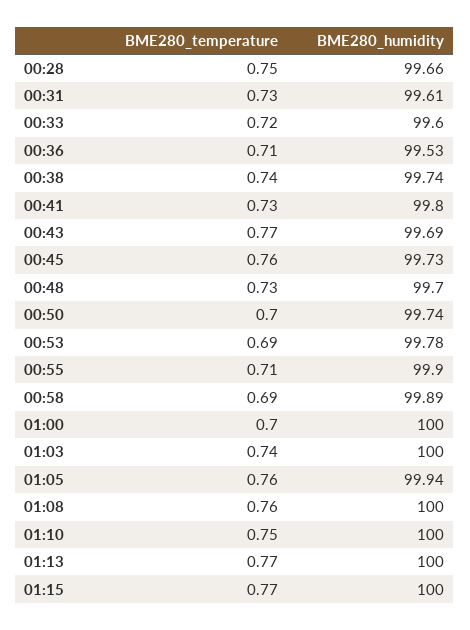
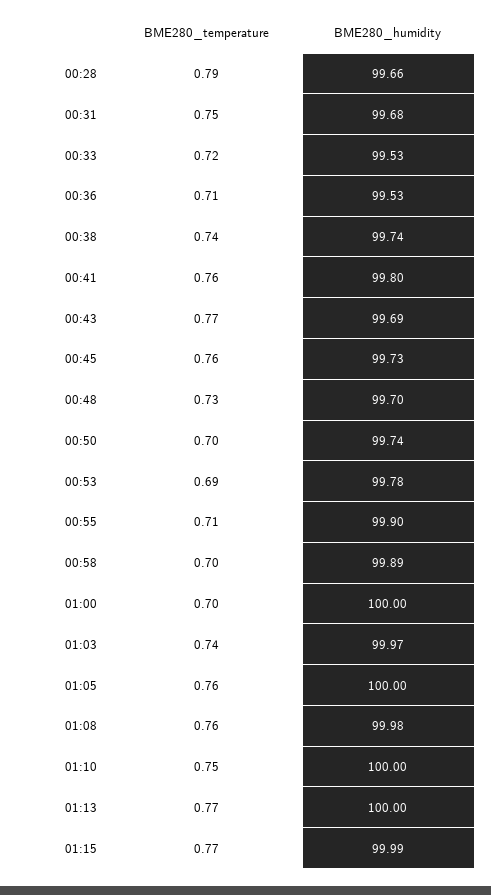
  {
    "BME280_temperature": {
-     "00:28": 0.75,
+     "00:28": 0.79,
-     "00:31": 0.73,
+     "00:31": 0.75,
      "00:33": 0.72,
      "00:36": 0.71,
      "00:38": 0.74,
-     "00:41": 0.73,
+     "00:41": 0.76,
      "00:43": 0.77,
      "00:45": 0.76,
      "00:48": 0.73,
      "00:50": 0.7,
      "00:53": 0.69,
      "00:55": 0.71,
-     "00:58": 0.69,
+     "00:58": 0.7,
      "01:00": 0.7,
      "01:03": 0.74,
      "01:05": 0.76,
      "01:08": 0.76,
      "01:10": 0.75,
      "01:13": 0.77,
      "01:15": 0.77
    },
    "BME280_humidity": {
      "00:28": 99.66,
-     "00:31": 99.61,
+     "00:31": 99.68,
-     "00:33": 99.6,
+     "00:33": 99.53,
      "00:36": 99.53,
      "00:38": 99.74,
      "00:41": 99.8,
      "00:43": 99.69,
      "00:45": 99.73,
      "00:48": 99.7,
      "00:50": 99.74,
      "00:53": 99.78,
      "00:55": 99.9,
      "00:58": 99.89,
      "01:00": 100,
-     "01:03": 100,
+     "01:03": 99.97,
-     "01:05": 99.94,
+     "01:05": 100,
-     "01:08": 100,
+     "01:08": 99.98,
      "01:10": 100,
      "01:13": 100,
-     "01:15": 100
+     "01:15": 99.99
    }
  }

